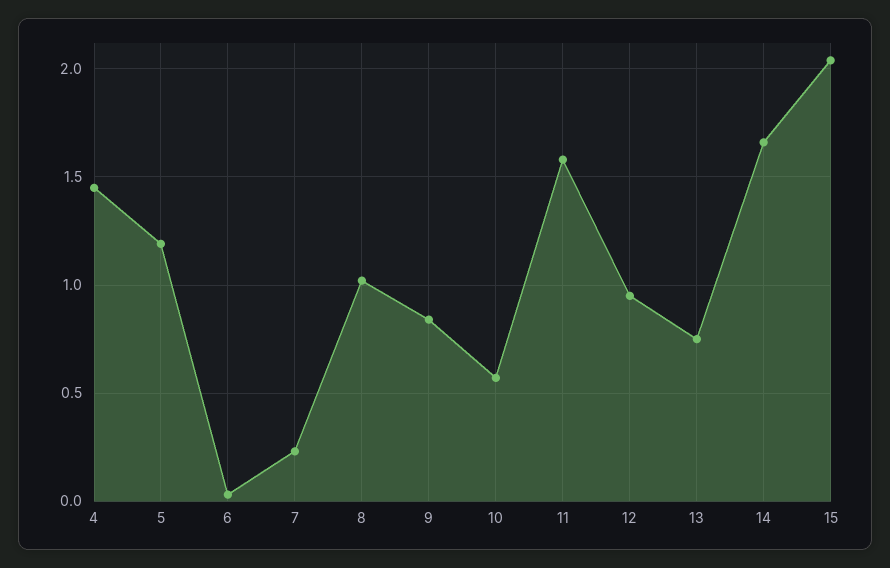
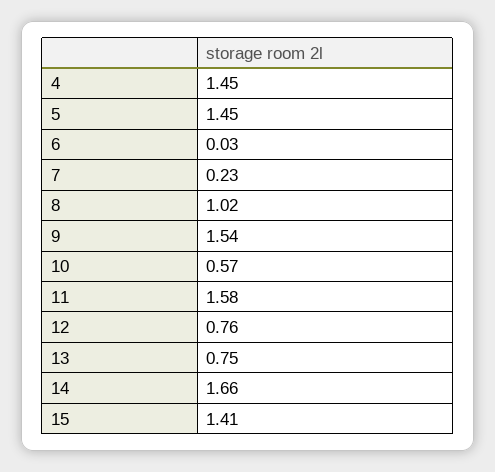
  {
    "4": 1.45,
-   "5": 1.2,
+   "5": 1.45,
    "6": 0.03,
    "7": 0.23,
    "8": 1.02,
-   "9": 0.85,
+   "9": 1.54,
    "10": 0.57,
    "11": 1.58,
-   "12": 0.95,
+   "12": 0.76,
    "13": 0.75,
    "14": 1.66,
-   "15": 2.05
+   "15": 1.41
  }

